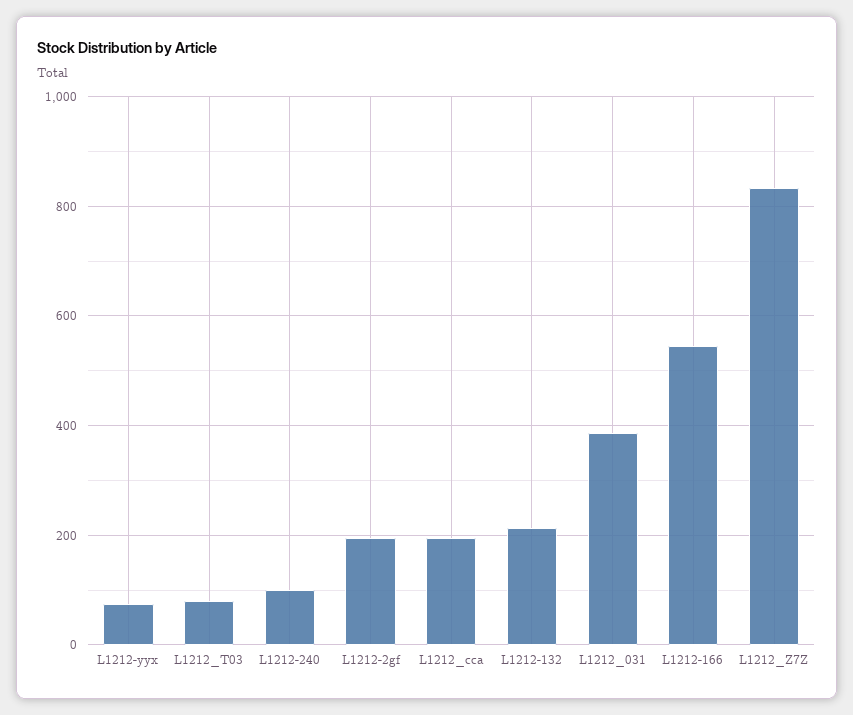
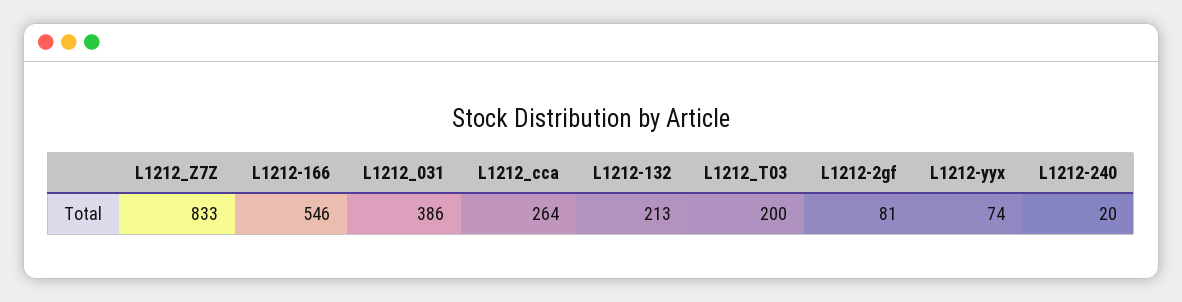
  {
    "L1212-yyx": 74,
-   "L1212_T03": 80,
+   "L1212_T03": 200,
-   "L1212-240": 100,
+   "L1212-240": 20,
-   "L1212-2gf": 200,
+   "L1212-2gf": 81,
-   "L1212_cca": 200,
+   "L1212_cca": 264,
    "L1212-132": 213,
    "L1212_031": 386,
    "L1212-166": 546,
    "L1212_Z7Z": 833
  }

